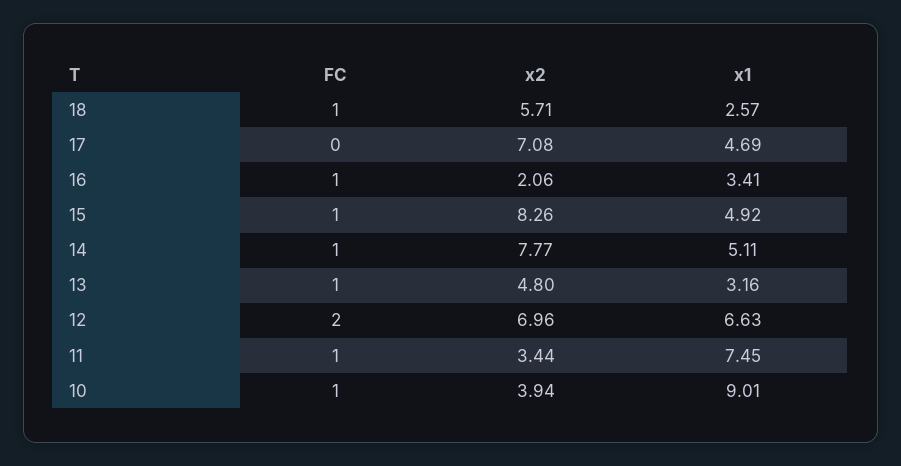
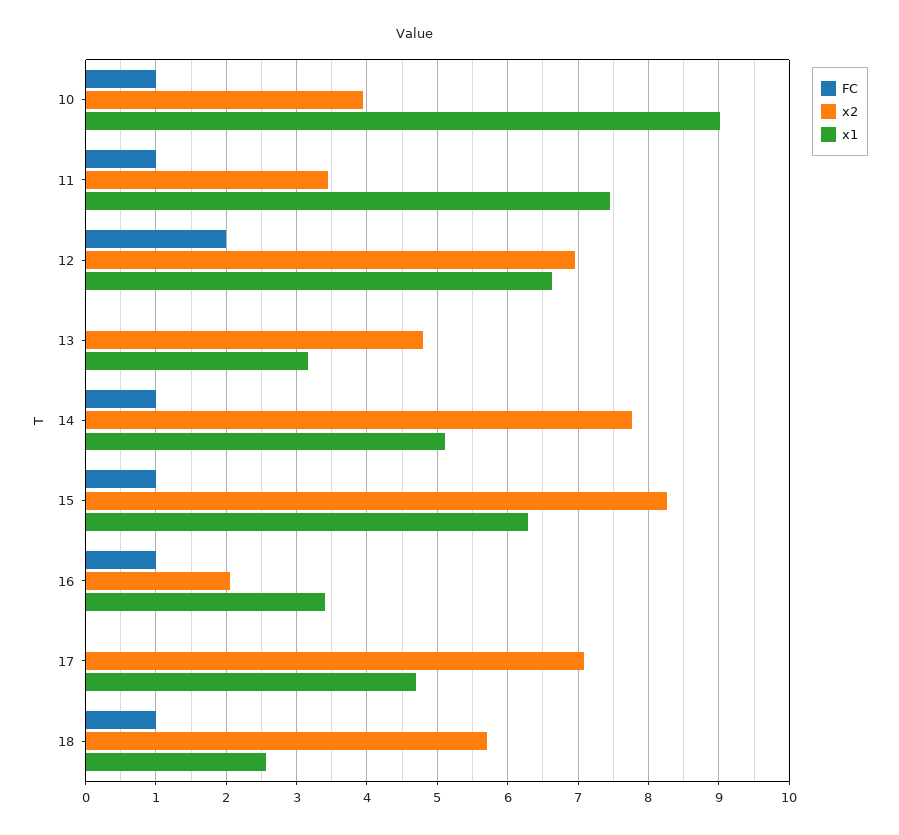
  {
    "FC": {
      "18": 1,
      "17": 0,
      "16": 1,
      "15": 1,
      "14": 1,
-     "13": 1,
+     "13": 0,
      "12": 2,
      "11": 1,
      "10": 1
    },
    "x2": {
      "18": 5.71,
      "17": 7.08,
      "16": 2.06,
      "15": 8.26,
      "14": 7.77,
      "13": 4.8,
      "12": 6.96,
      "11": 3.44,
      "10": 3.94
    },
    "x1": {
      "18": 2.57,
      "17": 4.69,
      "16": 3.41,
-     "15": 4.92,
+     "15": 6.3,
      "14": 5.11,
      "13": 3.16,
      "12": 6.63,
      "11": 7.45,
      "10": 9.01
    }
  }

